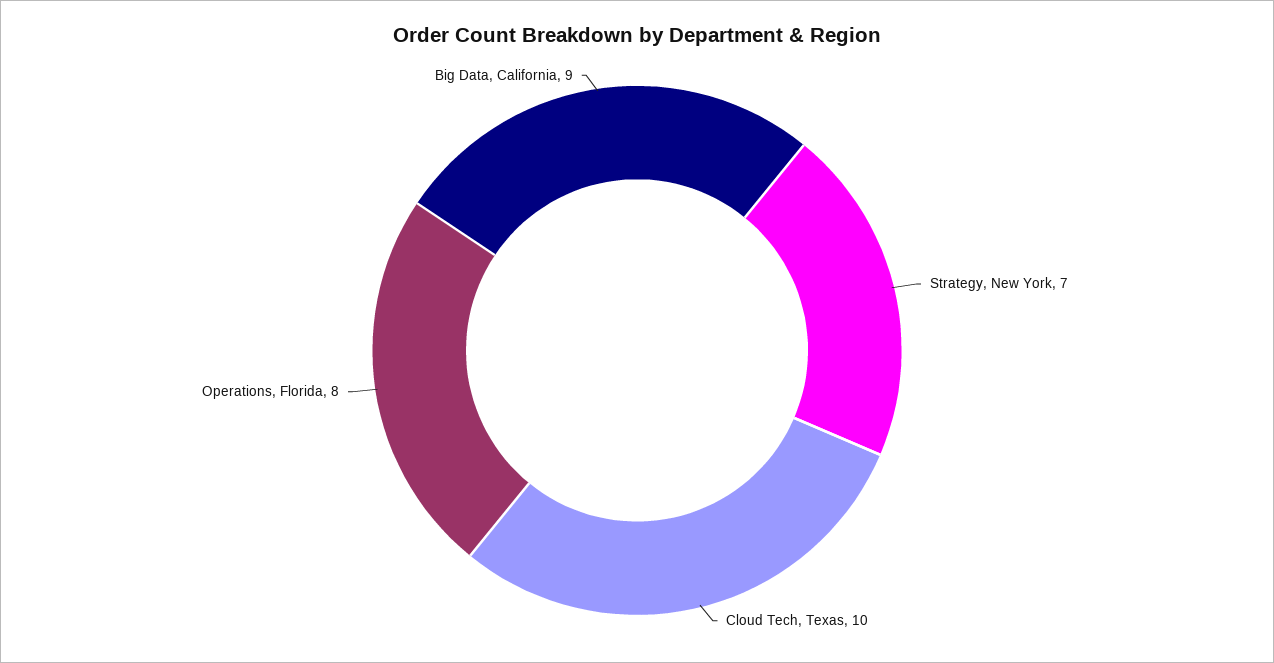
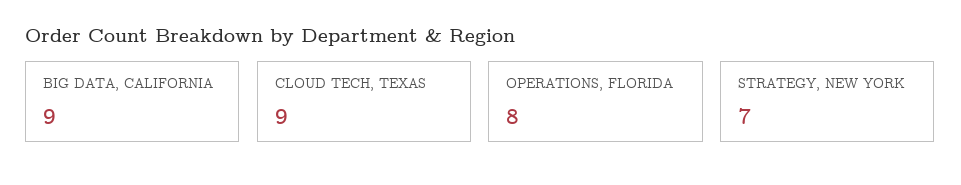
  {
    "Strategy, New York": 7,
-   "Cloud Tech, Texas": 10,
+   "Cloud Tech, Texas": 9,
    "Operations, Florida": 8,
    "Big Data, California": 9
  }

